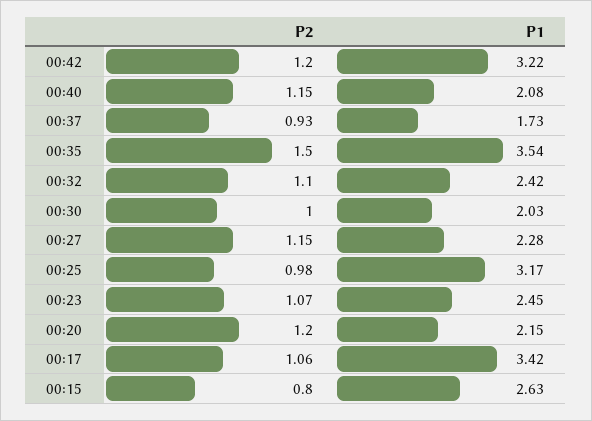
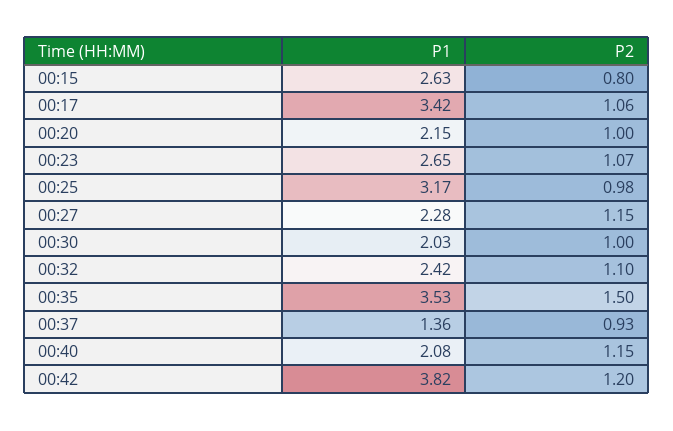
  {
    "P2": {
      "00:42": 1.2,
      "00:40": 1.15,
      "00:37": 0.93,
      "00:35": 1.5,
      "00:32": 1.1,
      "00:30": 1,
      "00:27": 1.15,
      "00:25": 0.98,
      "00:23": 1.07,
-     "00:20": 1.2,
+     "00:20": 1,
      "00:17": 1.06,
      "00:15": 0.8
    },
    "P1": {
-     "00:42": 3.22,
+     "00:42": 3.82,
      "00:40": 2.08,
-     "00:37": 1.73,
+     "00:37": 1.36,
-     "00:35": 3.54,
+     "00:35": 3.53,
      "00:32": 2.42,
      "00:30": 2.03,
      "00:27": 2.28,
      "00:25": 3.17,
-     "00:23": 2.45,
+     "00:23": 2.65,
      "00:20": 2.15,
      "00:17": 3.42,
      "00:15": 2.63
    }
  }

